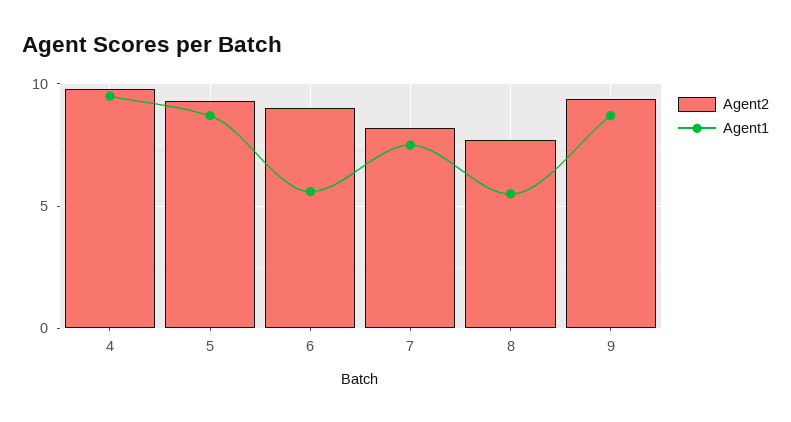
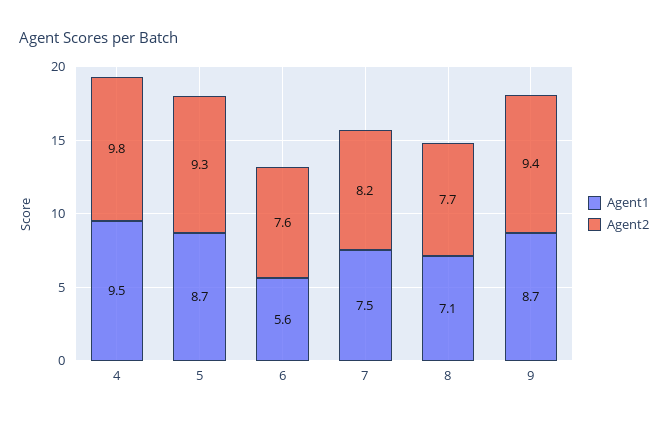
  {
    "Agent2": {
      "4": 9.8,
      "5": 9.3,
-     "6": 9,
+     "6": 7.6,
      "7": 8.2,
      "8": 7.7,
      "9": 9.4
    },
    "Agent1": {
      "4": 9.5,
      "5": 8.7,
      "6": 5.6,
      "7": 7.5,
-     "8": 5.5,
+     "8": 7.1,
      "9": 8.7
    }
  }

